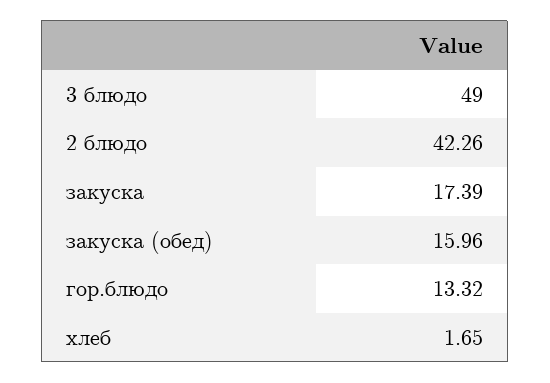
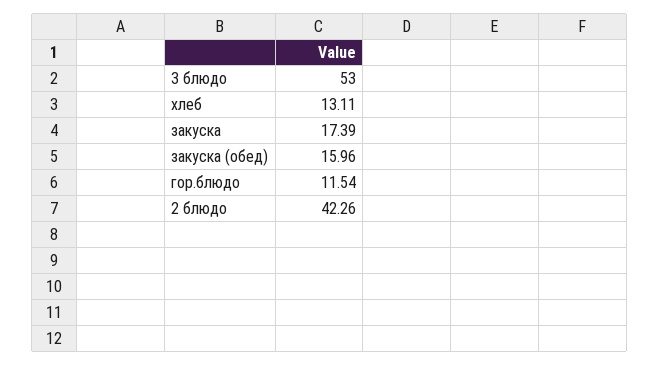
  {
-   "3 блюдо": 49,
+   "3 блюдо": 53,
    "2 блюдо": 42.26,
    "закуска": 17.39,
    "закуска (обед)": 15.96,
-   "гор.блюдо": 13.32,
+   "гор.блюдо": 11.54,
-   "хлеб": 1.65
+   "хлеб": 13.11
  }

